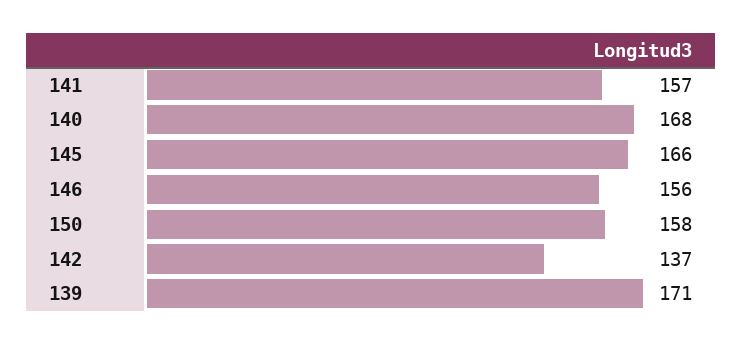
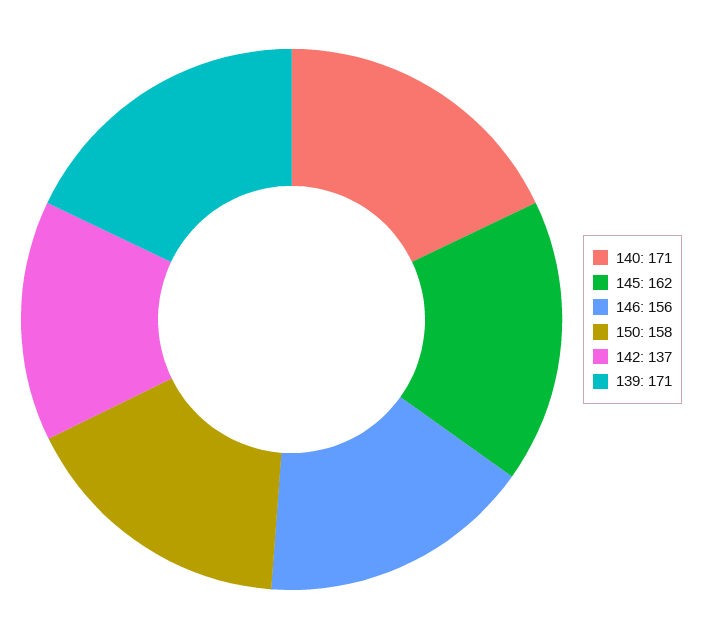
  {
-   "141": 157,
-   "140": 168,
+   "140": 171,
-   "145": 166,
+   "145": 162,
    "146": 156,
    "150": 158,
    "142": 137,
    "139": 171
  }

